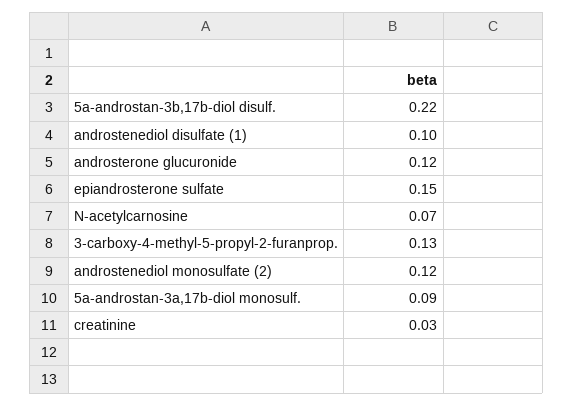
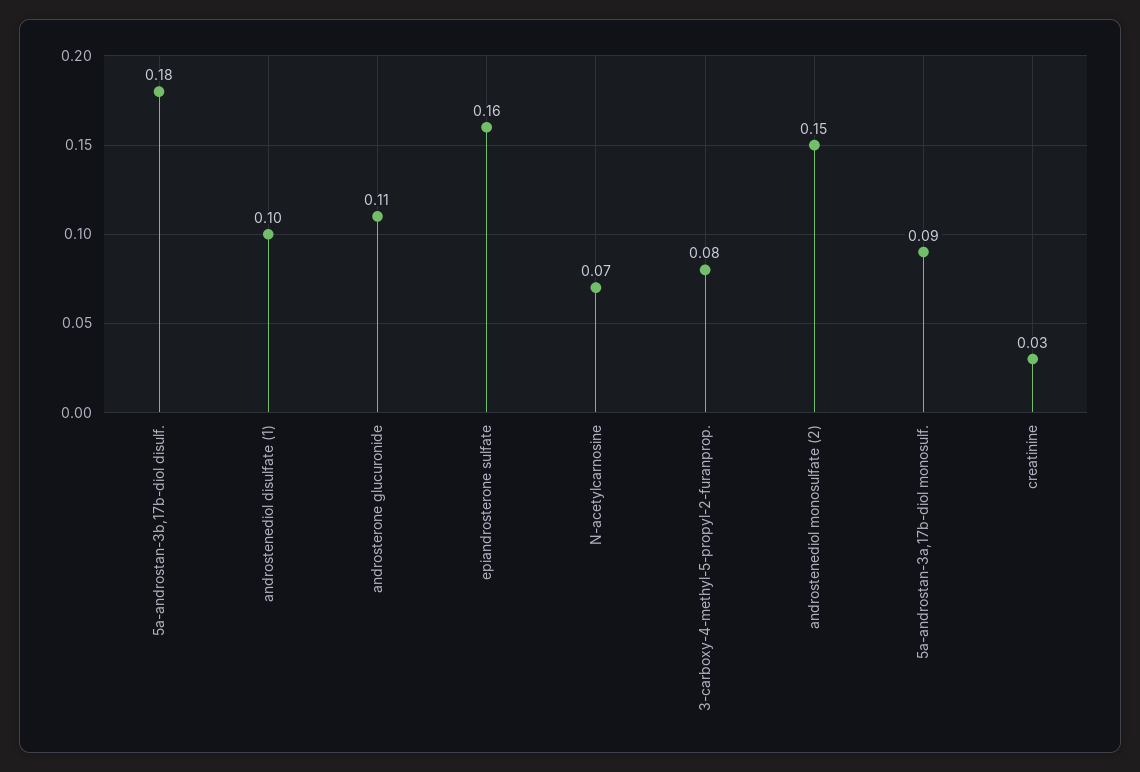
  {
-   "5a-androstan-3b,17b-diol disulf.": 0.22,
+   "5a-androstan-3b,17b-diol disulf.": 0.18,
    "androstenediol disulfate (1)": 0.1,
-   "androsterone glucuronide": 0.12,
+   "androsterone glucuronide": 0.11,
-   "epiandrosterone sulfate": 0.15,
+   "epiandrosterone sulfate": 0.16,
    "N-acetylcarnosine": 0.07,
-   "3-carboxy-4-methyl-5-propyl-2-furanprop.": 0.13,
+   "3-carboxy-4-methyl-5-propyl-2-furanprop.": 0.08,
-   "androstenediol monosulfate (2)": 0.12,
+   "androstenediol monosulfate (2)": 0.15,
    "5a-androstan-3a,17b-diol monosulf.": 0.09,
    "creatinine": 0.03
  }

